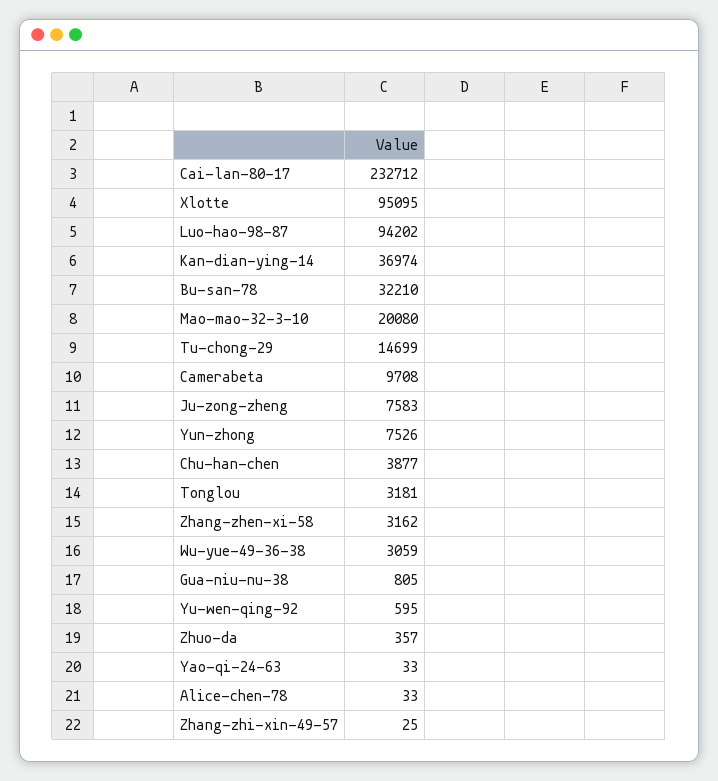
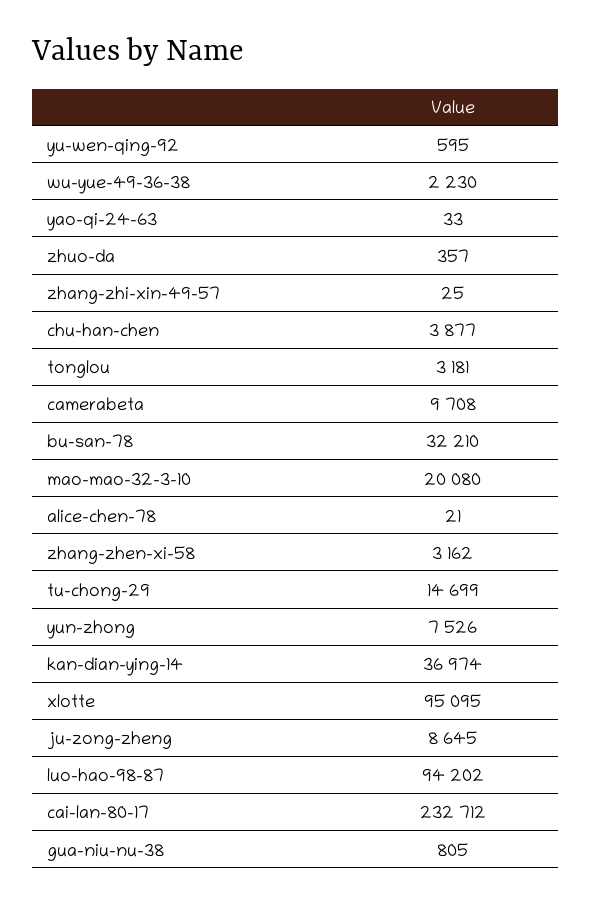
  {
    "Cai-lan-80-17": 232712,
    "Xlotte": 95095,
    "Luo-hao-98-87": 94202,
    "Kan-dian-ying-14": 36974,
    "Bu-san-78": 32210,
    "Mao-mao-32-3-10": 20080,
    "Tu-chong-29": 14699,
    "Camerabeta": 9708,
-   "Ju-zong-zheng": 7583,
+   "Ju-zong-zheng": 8645,
    "Yun-zhong": 7526,
    "Chu-han-chen": 3877,
    "Tonglou": 3181,
    "Zhang-zhen-xi-58": 3162,
-   "Wu-yue-49-36-38": 3059,
+   "Wu-yue-49-36-38": 2230,
    "Gua-niu-nu-38": 805,
    "Yu-wen-qing-92": 595,
    "Zhuo-da": 357,
    "Yao-qi-24-63": 33,
-   "Alice-chen-78": 33,
+   "Alice-chen-78": 21,
    "Zhang-zhi-xin-49-57": 25
  }

